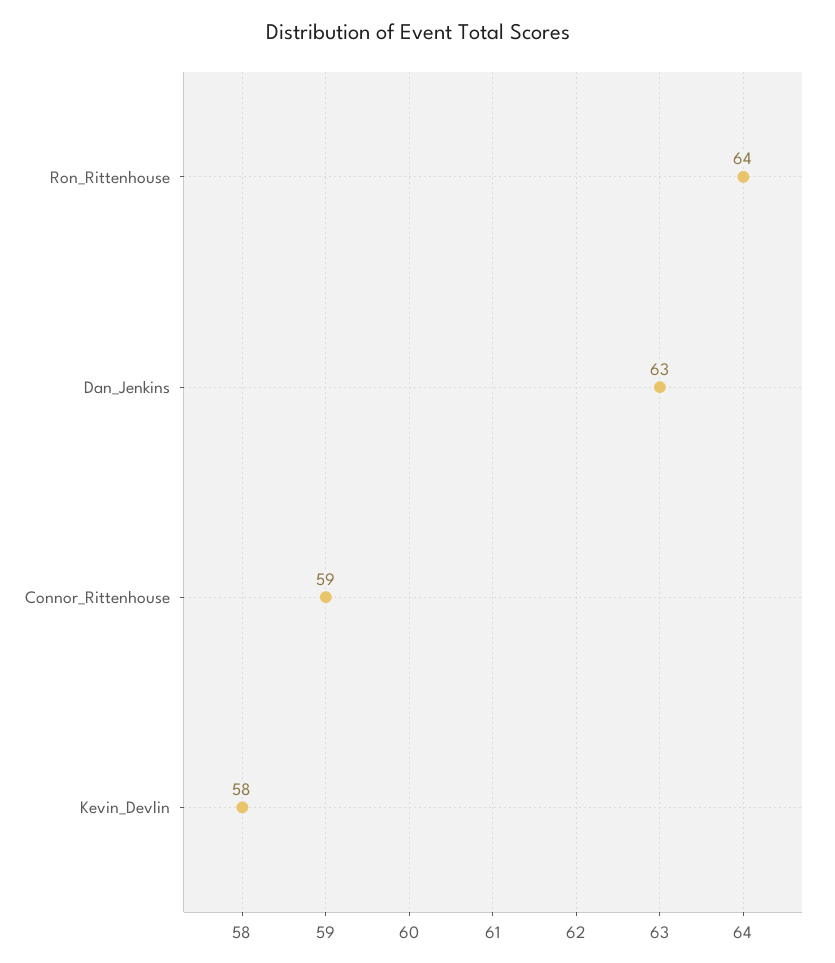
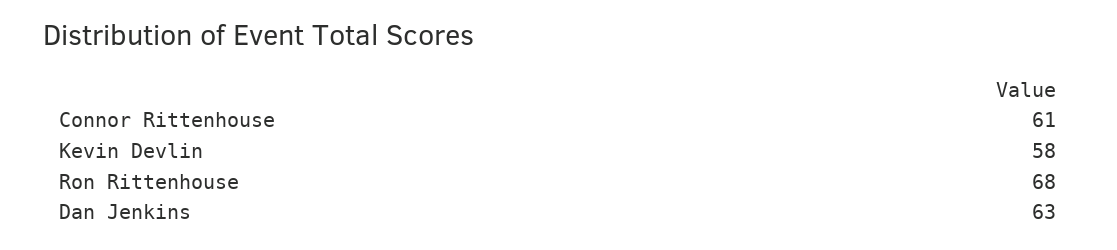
  {
-   "Ron_Rittenhouse": 64,
+   "Ron_Rittenhouse": 68,
    "Dan_Jenkins": 63,
-   "Connor_Rittenhouse": 59,
+   "Connor_Rittenhouse": 61,
    "Kevin_Devlin": 58
  }

